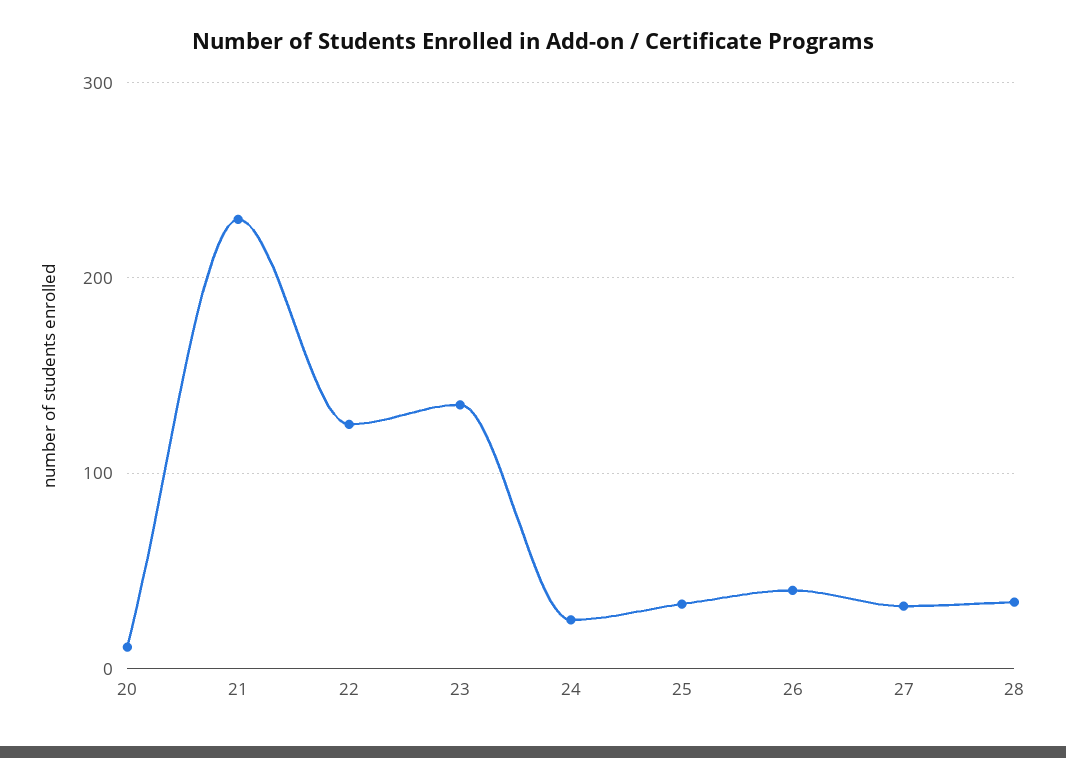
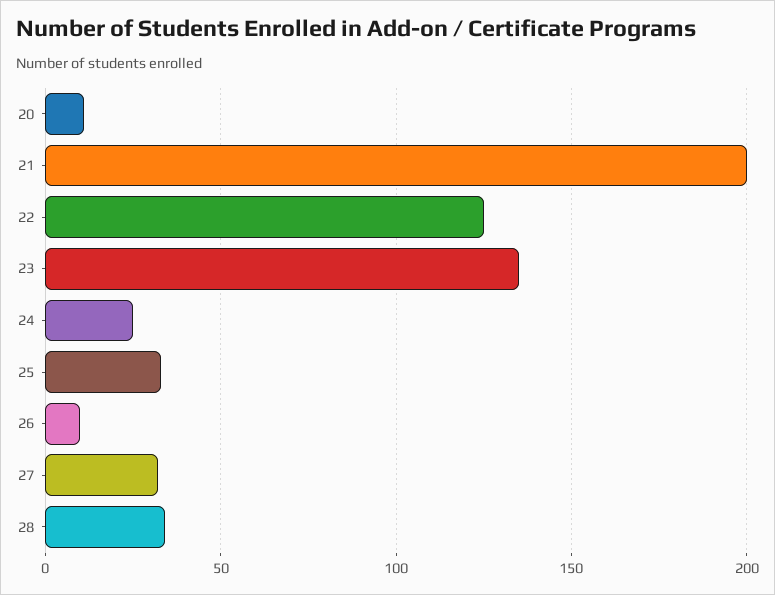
  {
    "20": 10,
-   "21": 230,
+   "21": 200,
    "22": 125,
    "23": 135,
    "24": 25,
    "25": 35,
-   "26": 40,
+   "26": 10,
    "27": 30,
    "28": 35
  }

